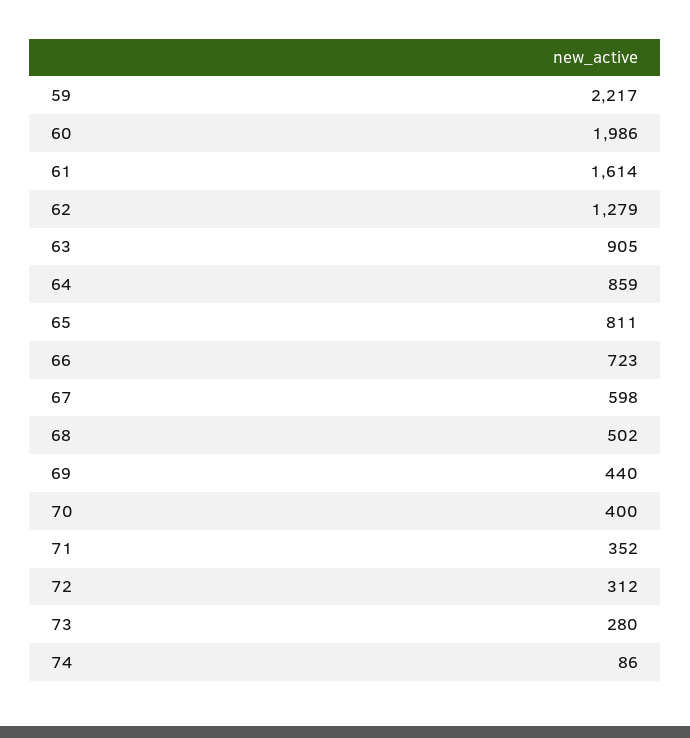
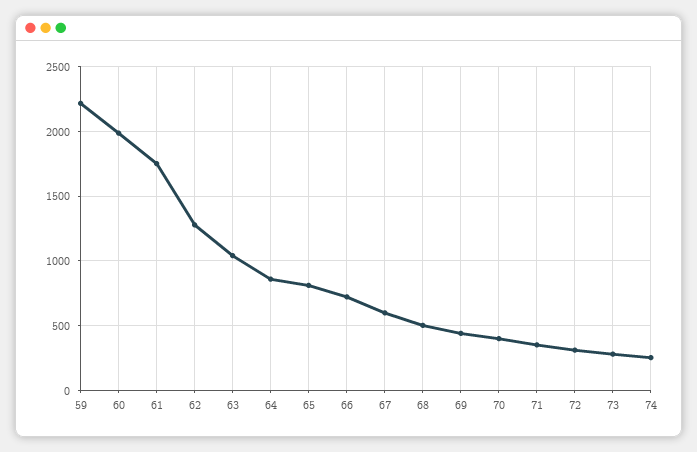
  {
    "59": 2217,
    "60": 1986,
-   "61": 1614,
+   "61": 1750,
    "62": 1279,
-   "63": 905,
+   "63": 1050,
    "64": 859,
    "65": 811,
    "66": 723,
    "67": 598,
    "68": 502,
    "69": 440,
    "70": 400,
    "71": 352,
    "72": 312,
    "73": 280,
-   "74": 86
+   "74": 250
  }

